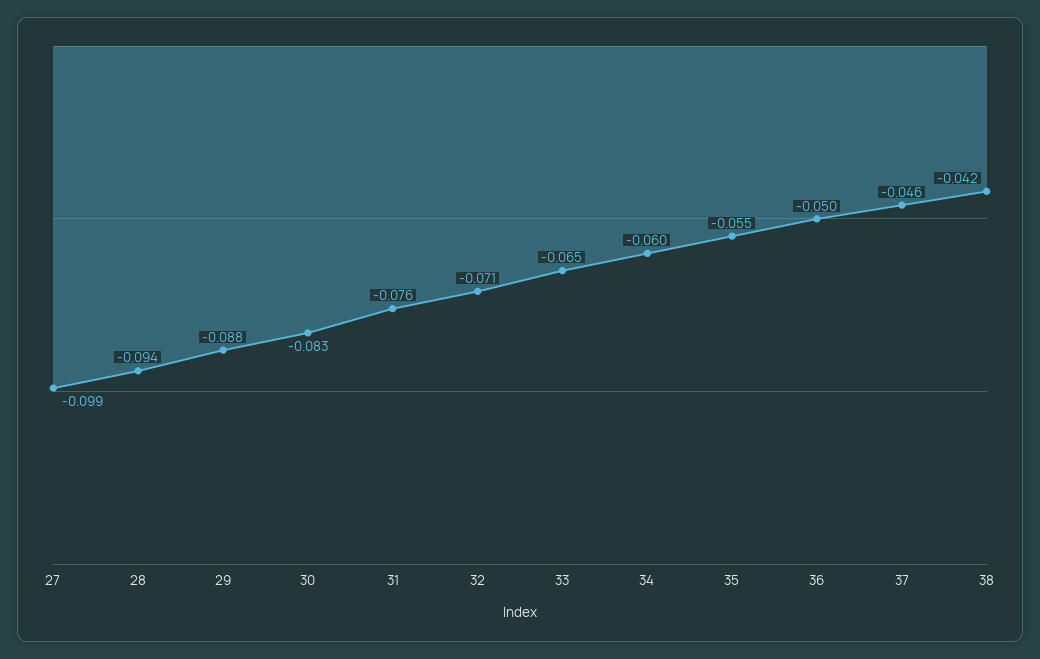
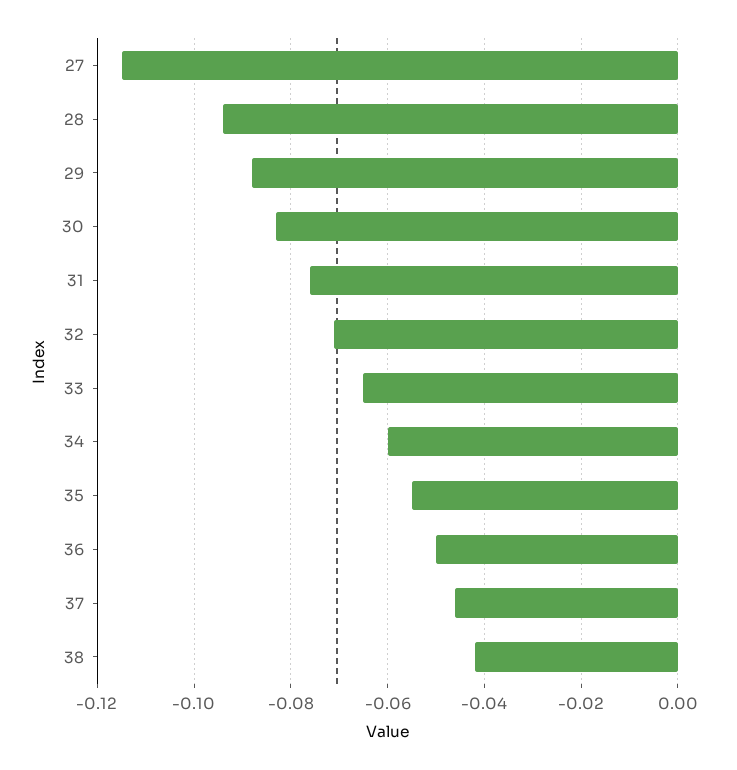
  {
-   "27": -0.099,
+   "27": -0.115,
    "28": -0.094,
    "29": -0.088,
    "30": -0.083,
    "31": -0.076,
    "32": -0.071,
    "33": -0.065,
    "34": -0.06,
    "35": -0.055,
    "36": -0.05,
    "37": -0.046,
    "38": -0.042
  }

